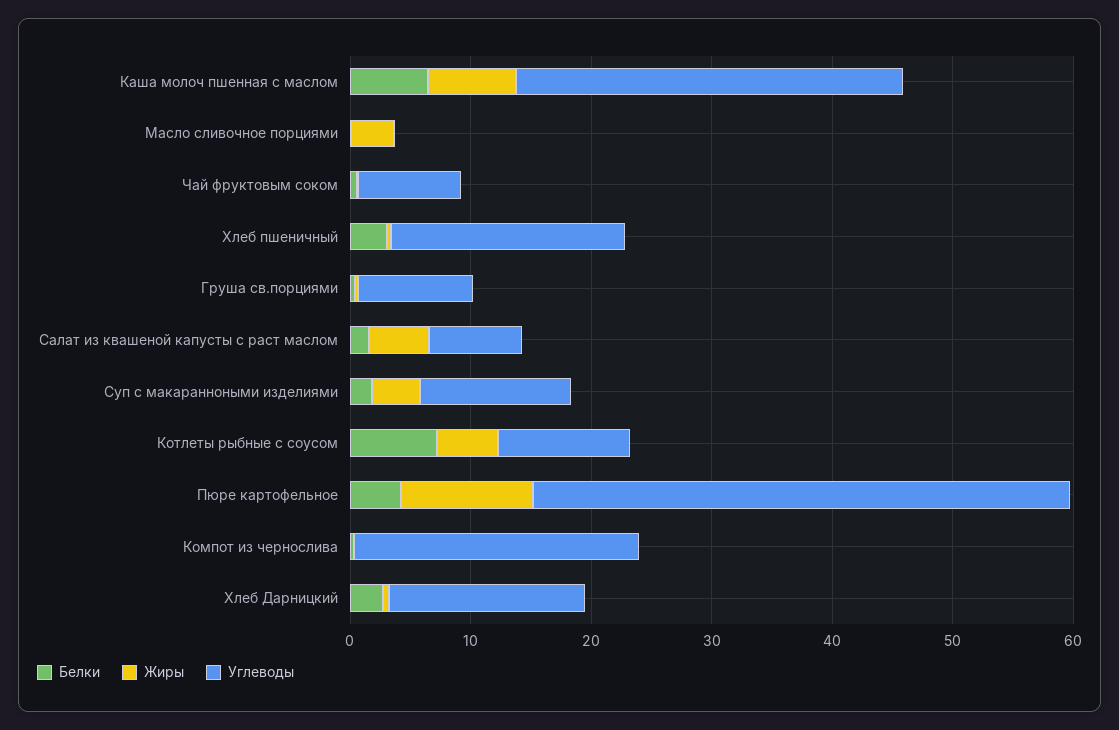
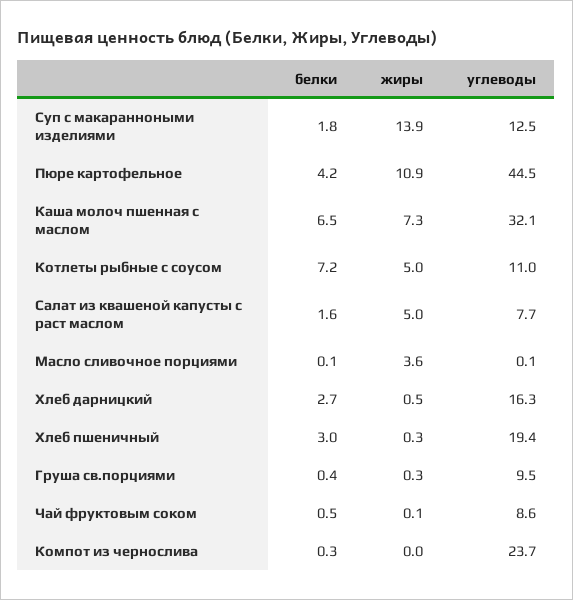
  {
    "Белки": {
      "Каша молоч пшенная с маслом": 6.5,
      "Масло сливочное порциями": 0.1,
      "Чай фруктовым соком": 0.5,
      "Хлеб пшеничный": 3,
      "Груша св.порциями": 0.4,
      "Салат из квашеной капусты с раст маслом": 1.6,
      "Суп с макаранноными изделиями": 1.8,
      "Котлеты рыбные с соусом": 7.2,
      "Пюре картофельное": 4.2,
      "Компот из чернослива": 0.3,
      "Хлеб Дарницкий": 2.7
    },
    "Жиры": {
      "Каша молоч пшенная с маслом": 7.3,
      "Масло сливочное порциями": 3.6,
      "Чай фруктовым соком": 0.1,
      "Хлеб пшеничный": 0.3,
      "Груша св.порциями": 0.3,
      "Салат из квашеной капусты с раст маслом": 5,
-     "Суп с макаранноными изделиями": 4,
+     "Суп с макаранноными изделиями": 13.9,
      "Котлеты рыбные с соусом": 5,
      "Пюре картофельное": 10.9,
      "Компот из чернослива": 0,
      "Хлеб Дарницкий": 0.5
    },
    "Углеводы": {
      "Каша молоч пшенная с маслом": 32.1,
      "Масло сливочное порциями": 0.1,
      "Чай фруктовым соком": 8.6,
      "Хлеб пшеничный": 19.4,
      "Груша св.порциями": 9.5,
      "Салат из квашеной капусты с раст маслом": 7.7,
      "Суп с макаранноными изделиями": 12.5,
      "Котлеты рыбные с соусом": 11,
      "Пюре картофельное": 44.5,
      "Компот из чернослива": 23.7,
      "Хлеб Дарницкий": 16.3
    }
  }

